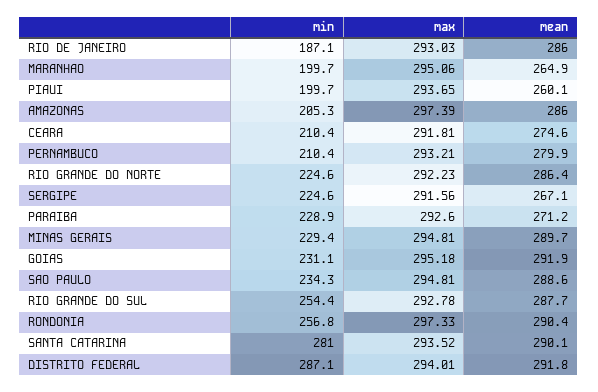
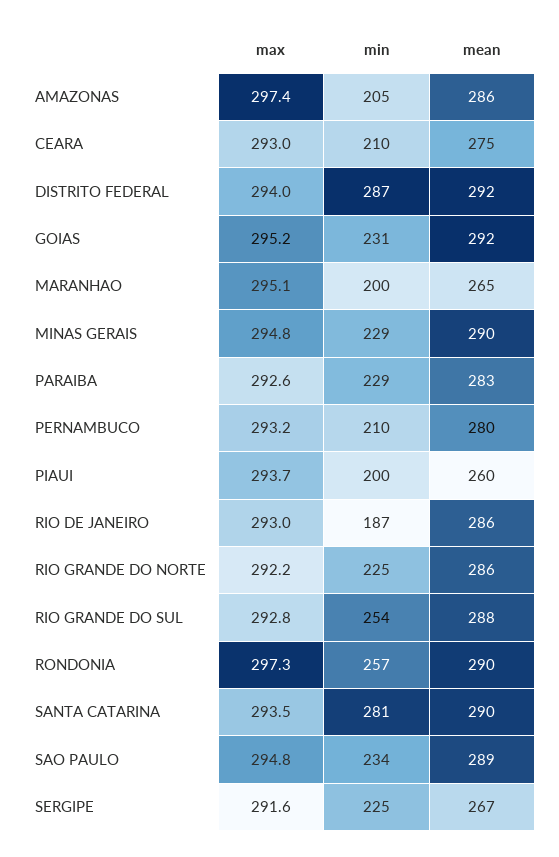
  {
    "min": {
      "RIO DE JANEIRO": 187.1,
      "MARANHAO": 199.7,
      "PIAUI": 199.7,
      "AMAZONAS": 205.3,
      "CEARA": 210.4,
      "PERNAMBUCO": 210.4,
      "RIO GRANDE DO NORTE": 224.6,
      "SERGIPE": 224.6,
      "PARAIBA": 228.9,
      "MINAS GERAIS": 229.4,
      "GOIAS": 231.1,
      "SAO PAULO": 234.3,
      "RIO GRANDE DO SUL": 254.4,
      "RONDONIA": 256.8,
      "SANTA CATARINA": 281,
      "DISTRITO FEDERAL": 287.1
    },
    "max": {
      "RIO DE JANEIRO": 293.03,
      "MARANHAO": 295.06,
      "PIAUI": 293.65,
      "AMAZONAS": 297.39,
-     "CEARA": 291.81,
+     "CEARA": 293,
      "PERNAMBUCO": 293.21,
      "RIO GRANDE DO NORTE": 292.23,
      "SERGIPE": 291.56,
      "PARAIBA": 292.6,
      "MINAS GERAIS": 294.81,
      "GOIAS": 295.18,
      "SAO PAULO": 294.81,
      "RIO GRANDE DO SUL": 292.78,
      "RONDONIA": 297.33,
      "SANTA CATARINA": 293.52,
      "DISTRITO FEDERAL": 294.01
    },
    "mean": {
      "RIO DE JANEIRO": 286,
      "MARANHAO": 264.9,
      "PIAUI": 260.1,
      "AMAZONAS": 286,
      "CEARA": 274.6,
      "PERNAMBUCO": 279.9,
      "RIO GRANDE DO NORTE": 286.4,
      "SERGIPE": 267.1,
-     "PARAIBA": 271.2,
+     "PARAIBA": 283,
      "MINAS GERAIS": 289.7,
      "GOIAS": 291.9,
      "SAO PAULO": 288.6,
      "RIO GRANDE DO SUL": 287.7,
      "RONDONIA": 290.4,
      "SANTA CATARINA": 290.1,
      "DISTRITO FEDERAL": 291.8
    }
  }

